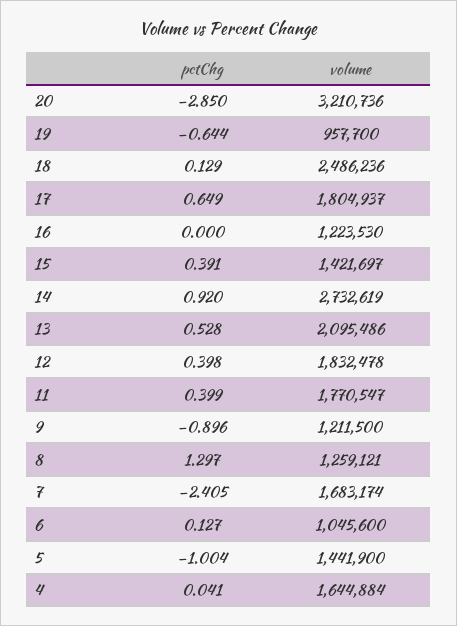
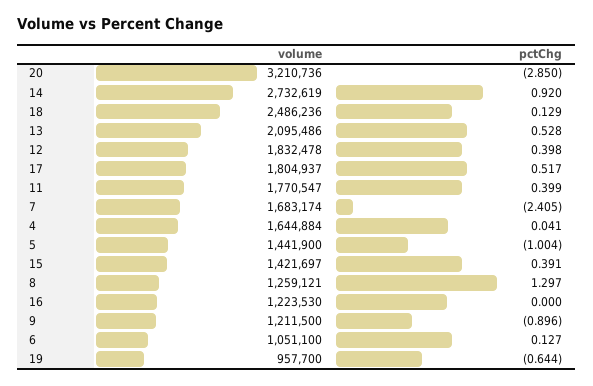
  {
    "pctChg": {
      "20": -2.85,
      "19": -0.644,
      "18": 0.129,
-     "17": 0.649,
+     "17": 0.517,
      "16": 0,
      "15": 0.391,
      "14": 0.92,
      "13": 0.528,
      "12": 0.398,
      "11": 0.399,
      "9": -0.896,
      "8": 1.297,
      "7": -2.405,
      "6": 0.127,
      "5": -1.004,
      "4": 0.041
    },
    "volume": {
      "20": 3210736,
      "19": 957700,
      "18": 2486236,
      "17": 1804937,
      "16": 1223530,
      "15": 1421697,
      "14": 2732619,
      "13": 2095486,
      "12": 1832478,
      "11": 1770547,
      "9": 1211500,
      "8": 1259121,
      "7": 1683174,
-     "6": 1045600,
+     "6": 1051100,
      "5": 1441900,
      "4": 1644884
    }
  }

